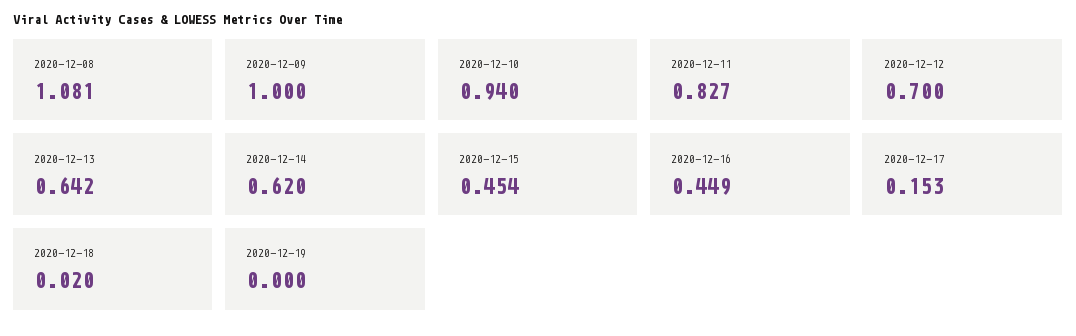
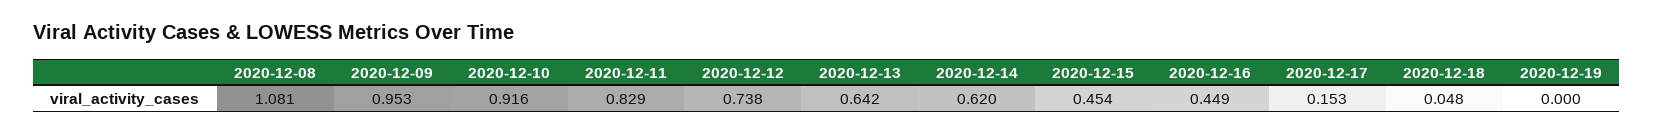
  {
    "2020-12-08": 1.081,
-   "2020-12-09": 1,
+   "2020-12-09": 0.953,
-   "2020-12-10": 0.94,
+   "2020-12-10": 0.916,
-   "2020-12-11": 0.827,
+   "2020-12-11": 0.829,
-   "2020-12-12": 0.7,
+   "2020-12-12": 0.738,
    "2020-12-13": 0.642,
    "2020-12-14": 0.62,
    "2020-12-15": 0.454,
    "2020-12-16": 0.449,
    "2020-12-17": 0.153,
-   "2020-12-18": 0.02,
+   "2020-12-18": 0.048,
    "2020-12-19": 0
  }

